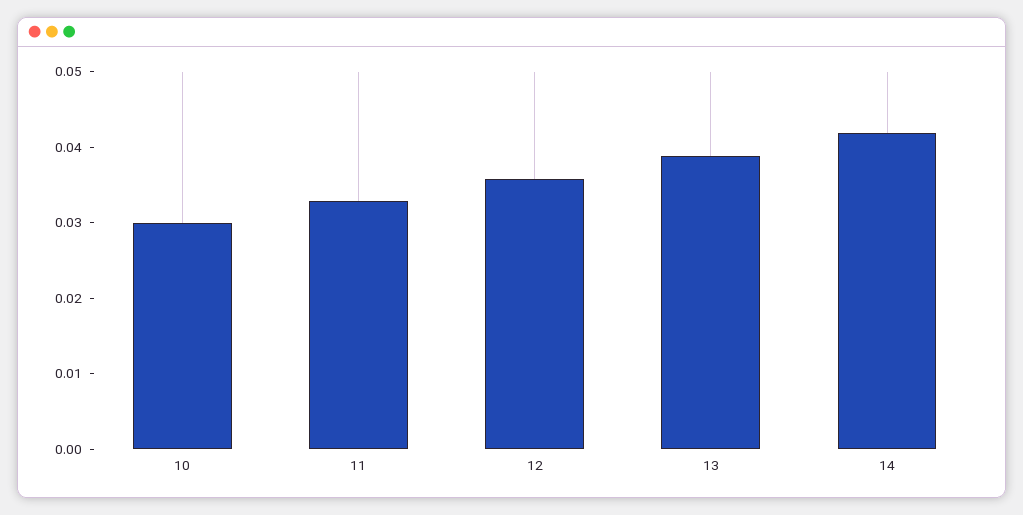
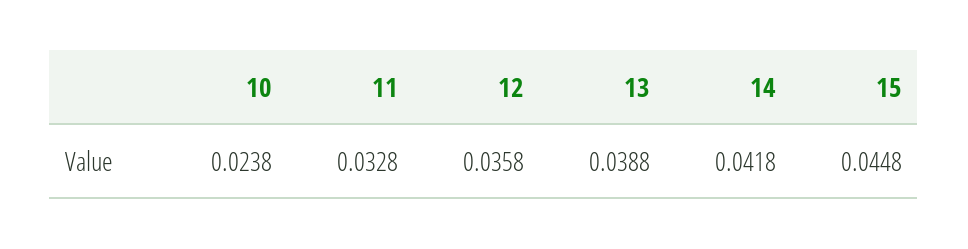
  {
-   "10": 0.03,
+   "10": 0.0238,
    "11": 0.0328,
    "12": 0.0358,
    "13": 0.0388,
-   "14": 0.0418
+   "14": 0.0418,
+   "15": 0.0448
  }

